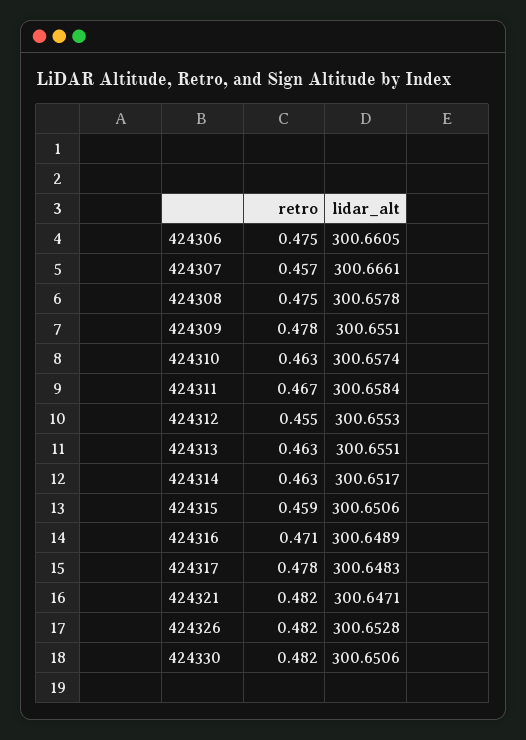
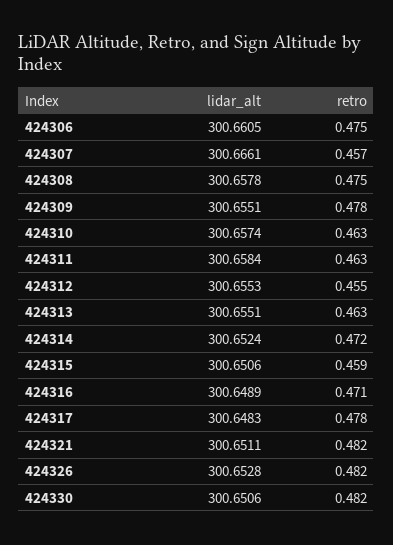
  {
    "retro": {
      "424306": 0.475,
      "424307": 0.457,
      "424308": 0.475,
      "424309": 0.478,
      "424310": 0.463,
-     "424311": 0.467,
+     "424311": 0.463,
      "424312": 0.455,
      "424313": 0.463,
-     "424314": 0.463,
+     "424314": 0.472,
      "424315": 0.459,
      "424316": 0.471,
      "424317": 0.478,
      "424321": 0.482,
      "424326": 0.482,
      "424330": 0.482
    },
    "lidar_alt": {
      "424306": 300.6605,
      "424307": 300.6661,
      "424308": 300.6578,
      "424309": 300.6551,
      "424310": 300.6574,
      "424311": 300.6584,
      "424312": 300.6553,
      "424313": 300.6551,
-     "424314": 300.6517,
+     "424314": 300.6524,
      "424315": 300.6506,
      "424316": 300.6489,
      "424317": 300.6483,
-     "424321": 300.6471,
+     "424321": 300.6511,
      "424326": 300.6528,
      "424330": 300.6506
    }
  }

